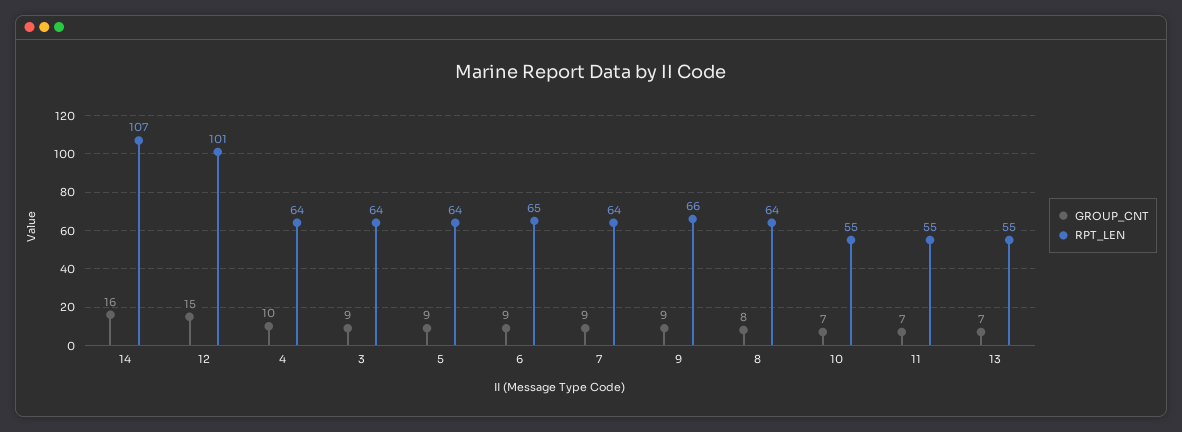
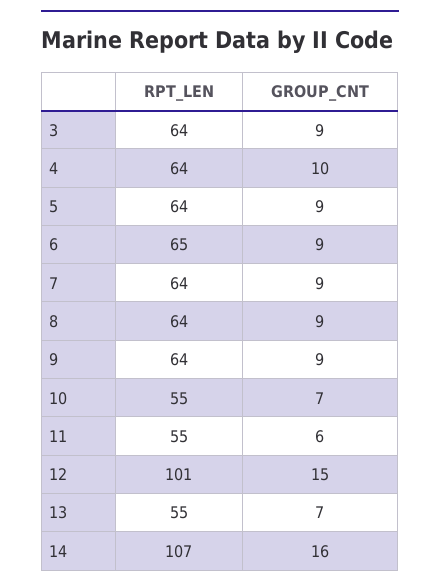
  {
    "GROUP_CNT": {
      "14": 16,
      "12": 15,
      "4": 10,
      "3": 9,
      "5": 9,
      "6": 9,
      "7": 9,
      "9": 9,
-     "8": 8,
+     "8": 9,
      "10": 7,
-     "11": 7,
+     "11": 6,
      "13": 7
    },
    "RPT_LEN": {
      "14": 107,
      "12": 101,
      "4": 64,
      "3": 64,
      "5": 64,
      "6": 65,
      "7": 64,
-     "9": 66,
+     "9": 64,
      "8": 64,
      "10": 55,
      "11": 55,
      "13": 55
    }
  }

